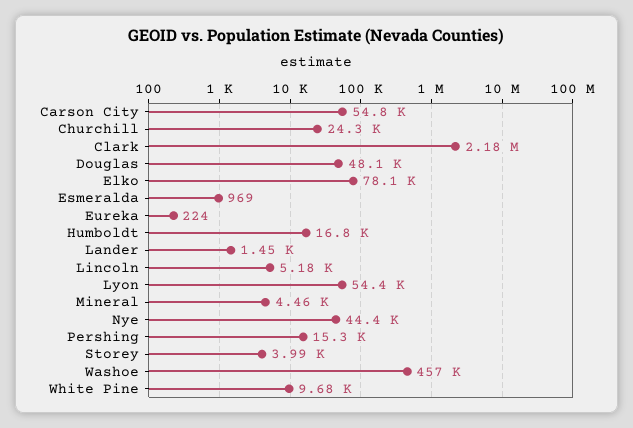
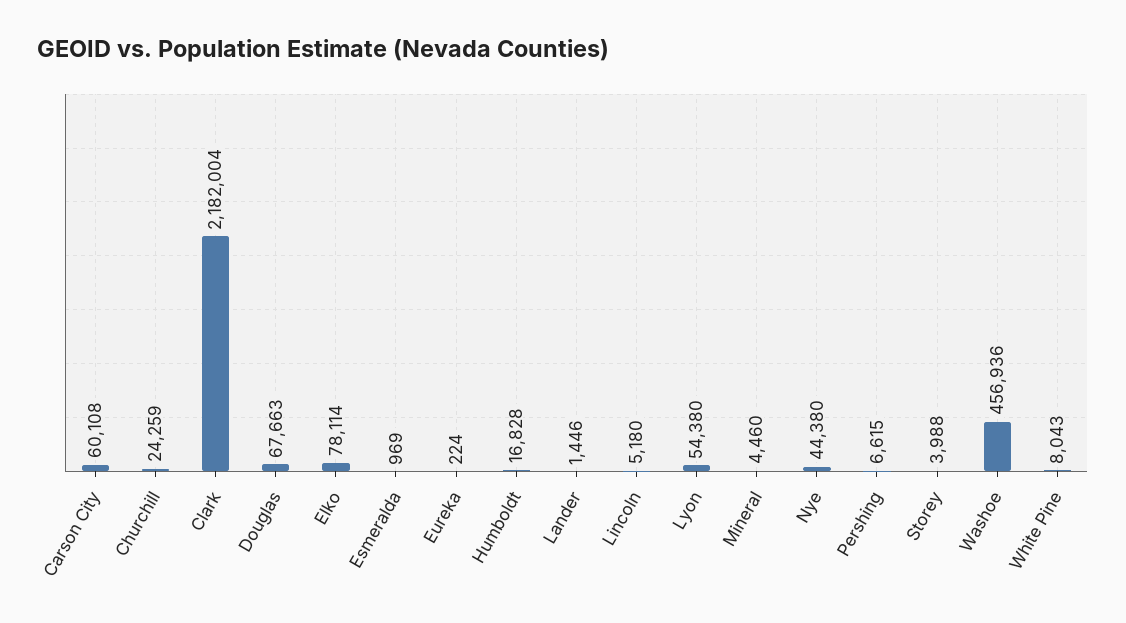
  {
-   "Carson City": 54800,
+   "Carson City": 60108,
    "Churchill": 24259,
    "Clark": 2182004,
-   "Douglas": 48100,
+   "Douglas": 67663,
    "Elko": 78114,
    "Esmeralda": 969,
    "Eureka": 224,
    "Humboldt": 16828,
    "Lander": 1446,
    "Lincoln": 5180,
    "Lyon": 54380,
    "Mineral": 4460,
    "Nye": 44380,
-   "Pershing": 15300,
+   "Pershing": 6615,
    "Storey": 3988,
    "Washoe": 456936,
-   "White Pine": 9680
+   "White Pine": 8043
  }

